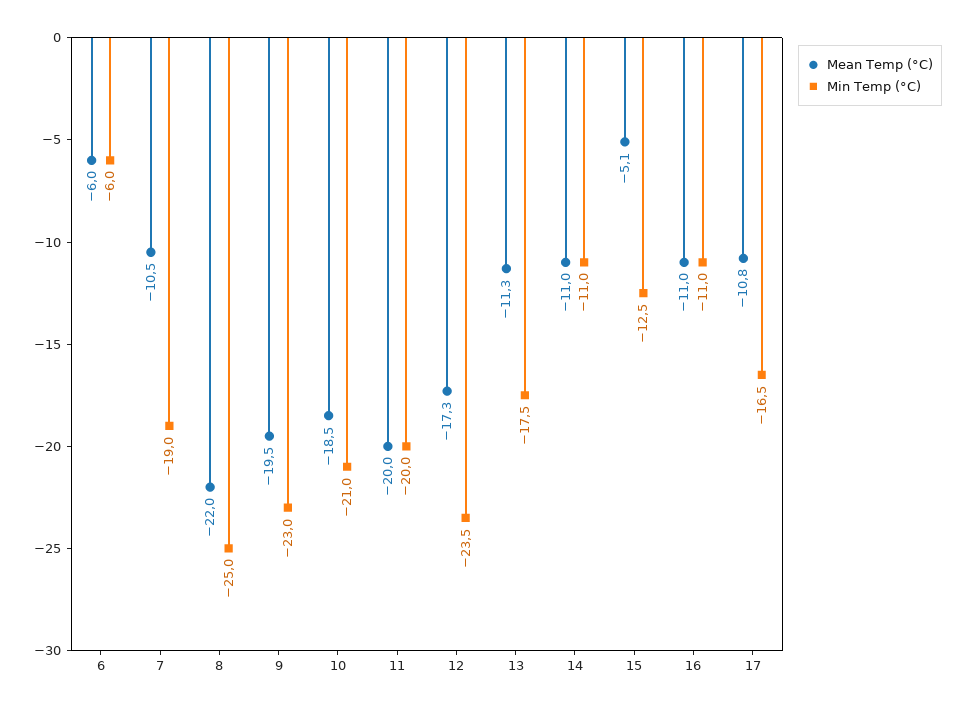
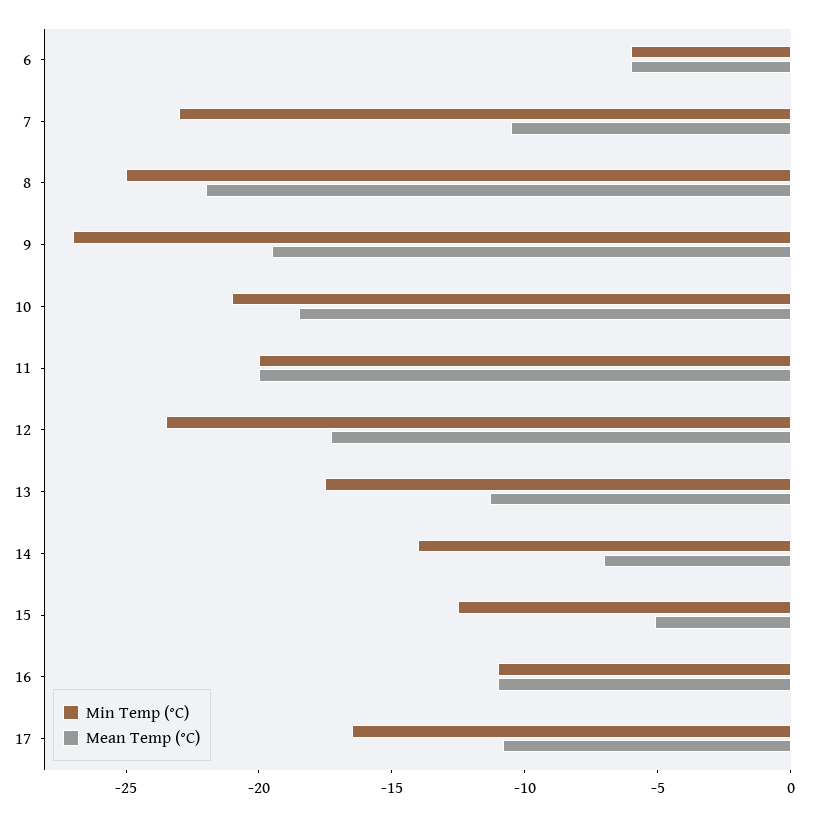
  {
    "Mean Temp (°C)": {
      "6": -6,
      "7": -10.5,
      "8": -22,
      "9": -19.5,
      "10": -18.5,
      "11": -20,
      "12": -17.3,
      "13": -11.3,
-     "14": -11,
+     "14": -7,
      "15": -5.1,
      "16": -11,
      "17": -10.8
    },
    "Min Temp (°C)": {
      "6": -6,
-     "7": -19,
+     "7": -23,
      "8": -25,
-     "9": -23,
+     "9": -27,
      "10": -21,
      "11": -20,
      "12": -23.5,
      "13": -17.5,
-     "14": -11,
+     "14": -14,
      "15": -12.5,
      "16": -11,
      "17": -16.5
    }
  }

